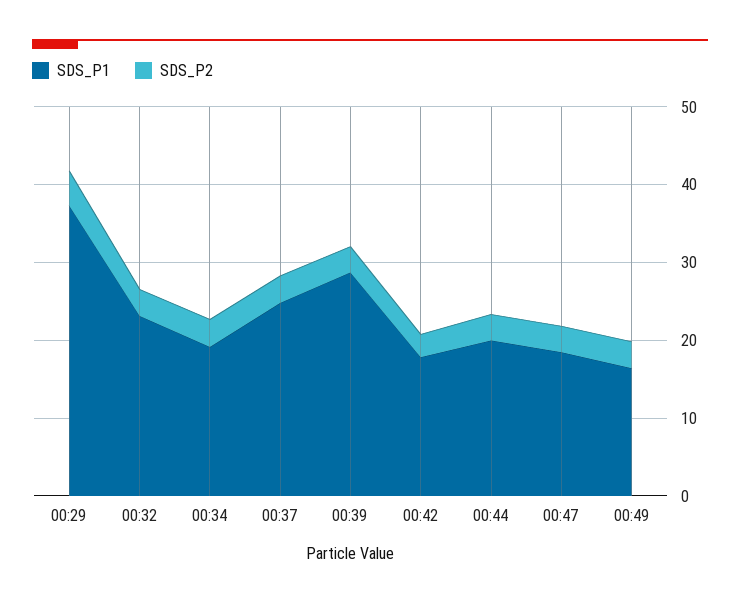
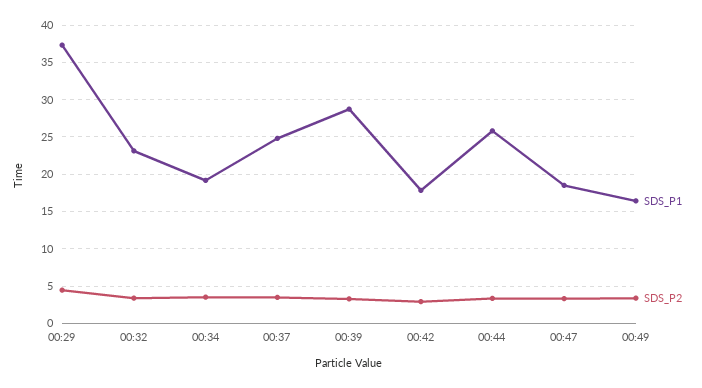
  {
    "SDS_P1": {
      "00:29": 37,
      "00:32": 23,
      "00:34": 19,
      "00:37": 25,
      "00:39": 29,
      "00:42": 18,
-     "00:44": 20,
+     "00:44": 26,
      "00:47": 19,
      "00:49": 16
    },
    "SDS_P2": {
      "00:29": 4,
      "00:32": 3,
      "00:34": 4,
      "00:37": 3,
      "00:39": 3,
      "00:42": 3,
      "00:44": 3,
      "00:47": 3,
      "00:49": 3
    }
  }

